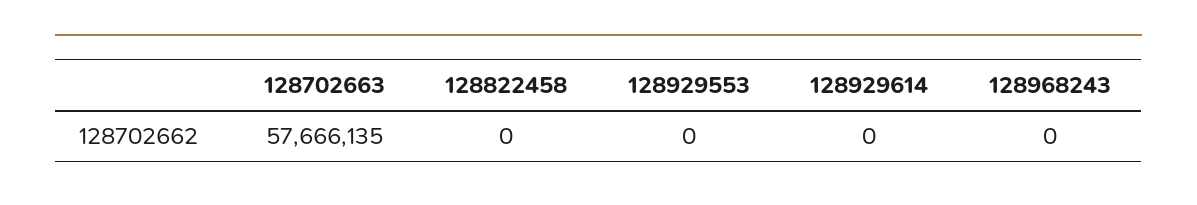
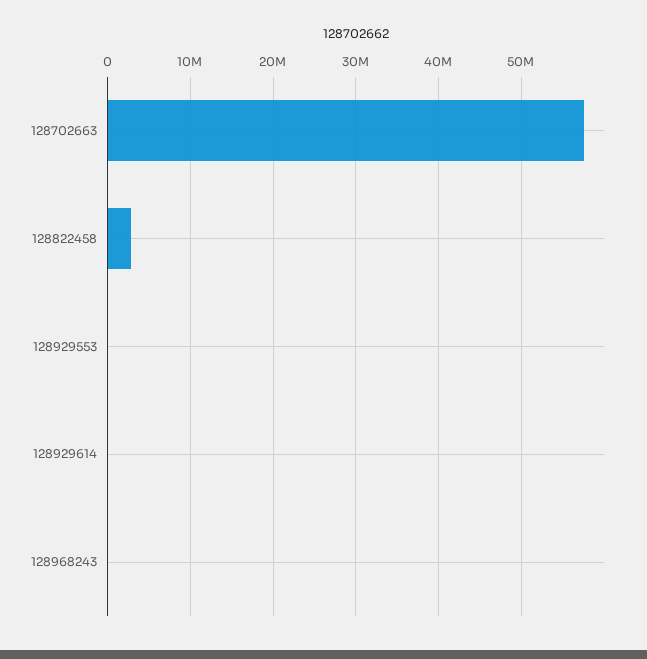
  {
    "128702663": 57666135,
-   "128822458": 0,
+   "128822458": 3000000,
    "128929553": 0,
    "128929614": 0,
    "128968243": 0
  }

